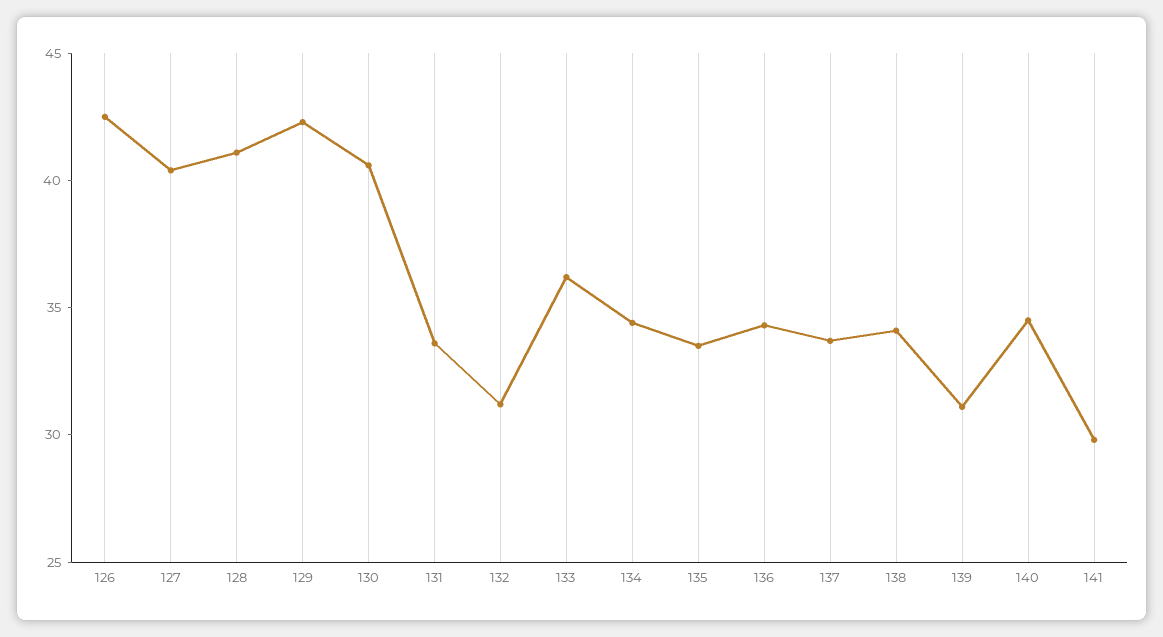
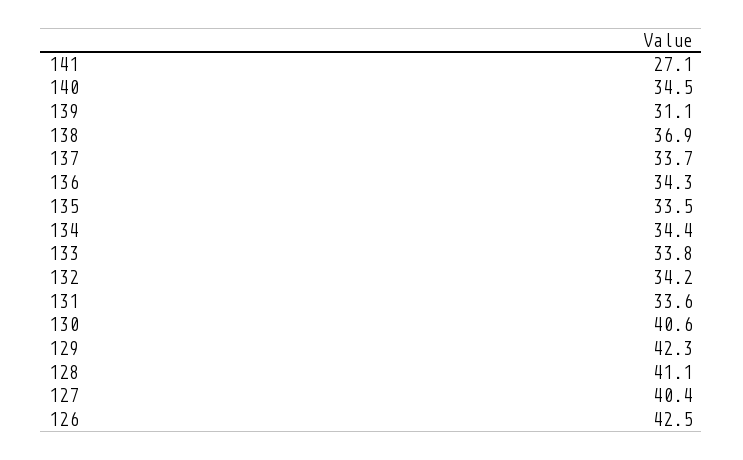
  {
    "126": 42.5,
    "127": 40.4,
    "128": 41.1,
    "129": 42.3,
    "130": 40.6,
    "131": 33.6,
-   "132": 31,
+   "132": 34.2,
-   "133": 36,
+   "133": 33.8,
    "134": 34.4,
    "135": 33.5,
    "136": 34.3,
    "137": 33.7,
-   "138": 34,
+   "138": 36.9,
    "139": 31.1,
    "140": 34.5,
-   "141": 30
+   "141": 27.1
  }

